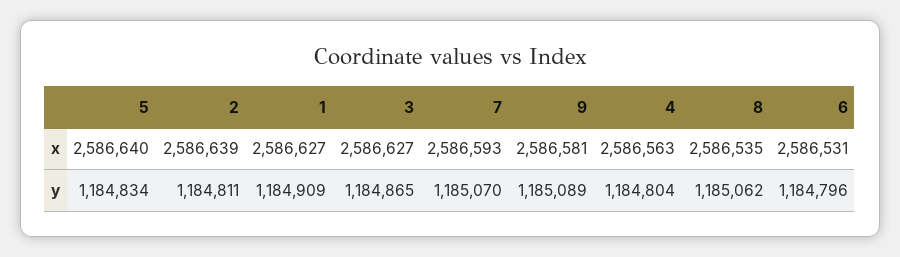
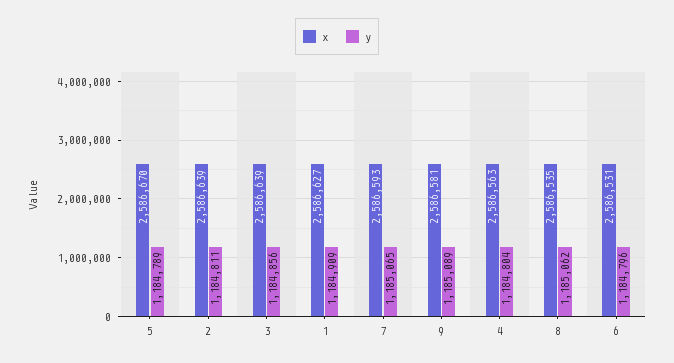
  {
    "x": {
-     "5": 2586640,
+     "5": 2586670,
      "2": 2586639,
      "1": 2586627,
-     "3": 2586627,
+     "3": 2586639,
      "7": 2586593,
      "9": 2586581,
      "4": 2586563,
      "8": 2586535,
      "6": 2586531
    },
    "y": {
-     "5": 1184834,
+     "5": 1184789,
      "2": 1184811,
      "1": 1184909,
-     "3": 1184865,
+     "3": 1184856,
-     "7": 1185070,
+     "7": 1185065,
      "9": 1185089,
      "4": 1184804,
      "8": 1185062,
      "6": 1184796
    }
  }

